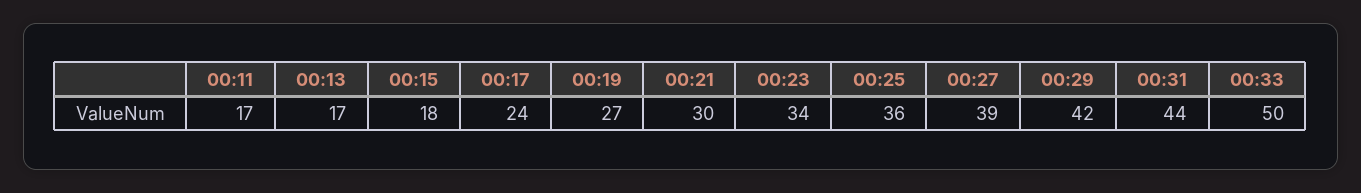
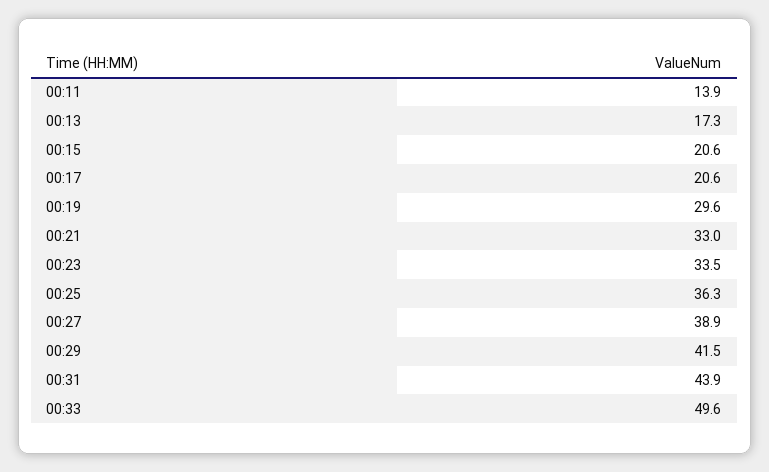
  {
-   "00:11": 17,
+   "00:11": 13.9,
    "00:13": 17.3,
-   "00:15": 18,
+   "00:15": 20.6,
-   "00:17": 24,
+   "00:17": 20.6,
-   "00:19": 27,
+   "00:19": 29.6,
-   "00:21": 30,
+   "00:21": 33,
    "00:23": 33.5,
    "00:25": 36.3,
    "00:27": 38.9,
    "00:29": 41.5,
    "00:31": 43.9,
    "00:33": 49.6
  }

